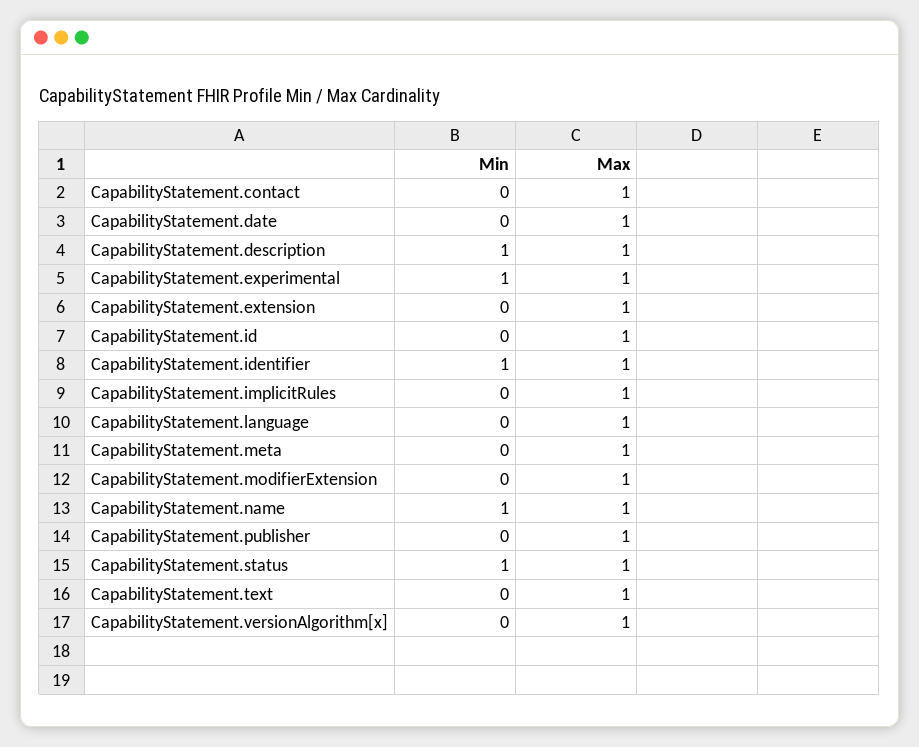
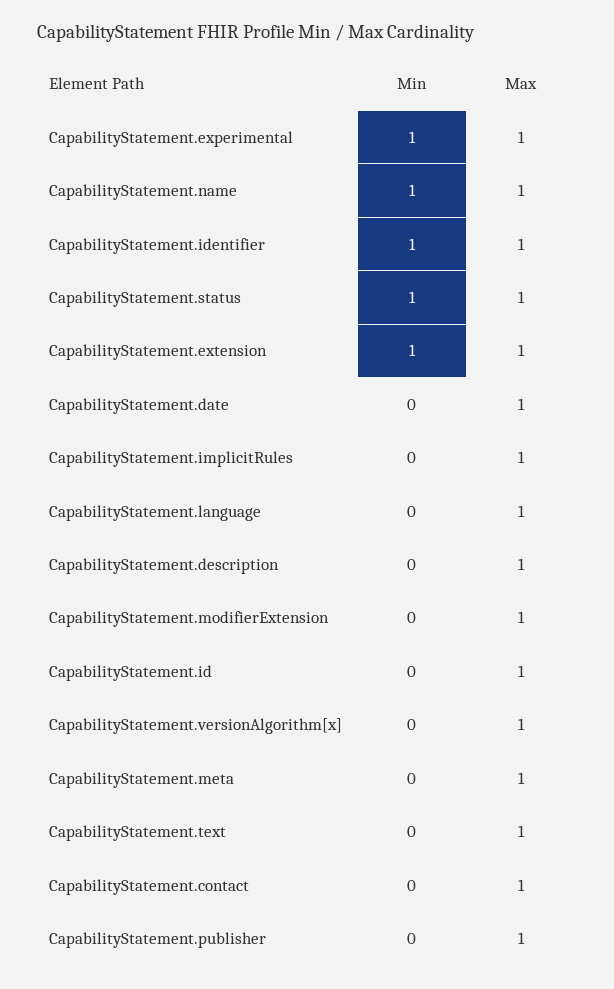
  {
    "Min": {
      "CapabilityStatement.contact": 0,
      "CapabilityStatement.date": 0,
-     "CapabilityStatement.description": 1,
+     "CapabilityStatement.description": 0,
      "CapabilityStatement.experimental": 1,
-     "CapabilityStatement.extension": 0,
+     "CapabilityStatement.extension": 1,
      "CapabilityStatement.id": 0,
      "CapabilityStatement.identifier": 1,
      "CapabilityStatement.implicitRules": 0,
      "CapabilityStatement.language": 0,
      "CapabilityStatement.meta": 0,
      "CapabilityStatement.modifierExtension": 0,
      "CapabilityStatement.name": 1,
      "CapabilityStatement.publisher": 0,
      "CapabilityStatement.status": 1,
      "CapabilityStatement.text": 0,
      "CapabilityStatement.versionAlgorithm[x]": 0
    },
    "Max": {
      "CapabilityStatement.contact": 1,
      "CapabilityStatement.date": 1,
      "CapabilityStatement.description": 1,
      "CapabilityStatement.experimental": 1,
      "CapabilityStatement.extension": 1,
      "CapabilityStatement.id": 1,
      "CapabilityStatement.identifier": 1,
      "CapabilityStatement.implicitRules": 1,
      "CapabilityStatement.language": 1,
      "CapabilityStatement.meta": 1,
      "CapabilityStatement.modifierExtension": 1,
      "CapabilityStatement.name": 1,
      "CapabilityStatement.publisher": 1,
      "CapabilityStatement.status": 1,
      "CapabilityStatement.text": 1,
      "CapabilityStatement.versionAlgorithm[x]": 1
    }
  }

